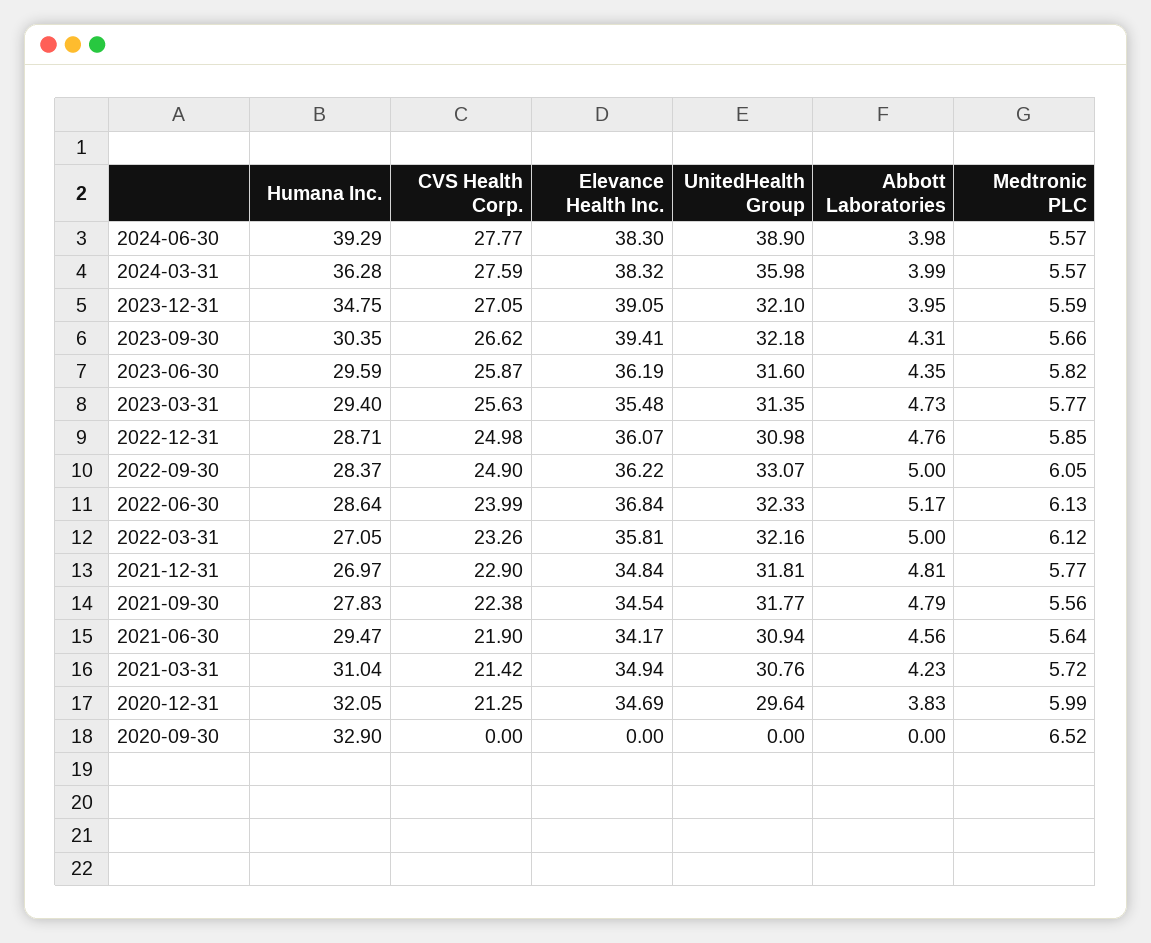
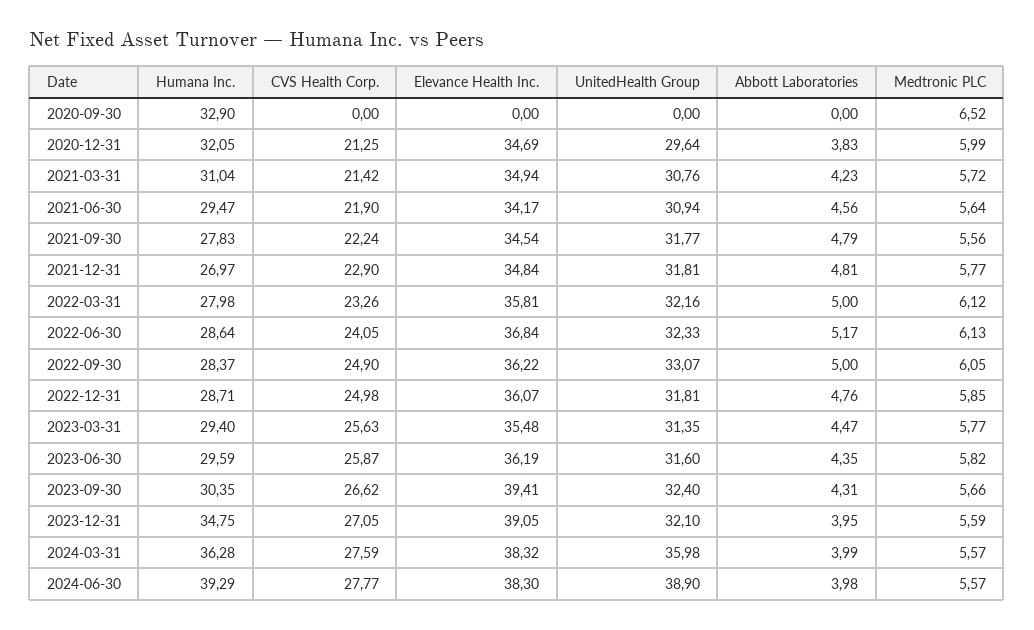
  {
    "Humana Inc.": {
      "2024-06-30": 39.29,
      "2024-03-31": 36.28,
      "2023-12-31": 34.75,
      "2023-09-30": 30.35,
      "2023-06-30": 29.59,
      "2023-03-31": 29.4,
      "2022-12-31": 28.71,
      "2022-09-30": 28.37,
      "2022-06-30": 28.64,
-     "2022-03-31": 27.05,
+     "2022-03-31": 27.98,
      "2021-12-31": 26.97,
      "2021-09-30": 27.83,
      "2021-06-30": 29.47,
      "2021-03-31": 31.04,
      "2020-12-31": 32.05,
      "2020-09-30": 32.9
    },
    "CVS Health Corp.": {
      "2024-06-30": 27.77,
      "2024-03-31": 27.59,
      "2023-12-31": 27.05,
      "2023-09-30": 26.62,
      "2023-06-30": 25.87,
      "2023-03-31": 25.63,
      "2022-12-31": 24.98,
      "2022-09-30": 24.9,
-     "2022-06-30": 23.99,
+     "2022-06-30": 24.05,
      "2022-03-31": 23.26,
      "2021-12-31": 22.9,
-     "2021-09-30": 22.38,
+     "2021-09-30": 22.24,
      "2021-06-30": 21.9,
      "2021-03-31": 21.42,
      "2020-12-31": 21.25,
      "2020-09-30": 0
    },
    "Elevance Health Inc.": {
      "2024-06-30": 38.3,
      "2024-03-31": 38.32,
      "2023-12-31": 39.05,
      "2023-09-30": 39.41,
      "2023-06-30": 36.19,
      "2023-03-31": 35.48,
      "2022-12-31": 36.07,
      "2022-09-30": 36.22,
      "2022-06-30": 36.84,
      "2022-03-31": 35.81,
      "2021-12-31": 34.84,
      "2021-09-30": 34.54,
      "2021-06-30": 34.17,
      "2021-03-31": 34.94,
      "2020-12-31": 34.69,
      "2020-09-30": 0
    },
    "UnitedHealth Group": {
      "2024-06-30": 38.9,
      "2024-03-31": 35.98,
      "2023-12-31": 32.1,
-     "2023-09-30": 32.18,
+     "2023-09-30": 32.4,
      "2023-06-30": 31.6,
      "2023-03-31": 31.35,
-     "2022-12-31": 30.98,
+     "2022-12-31": 31.81,
      "2022-09-30": 33.07,
      "2022-06-30": 32.33,
      "2022-03-31": 32.16,
      "2021-12-31": 31.81,
      "2021-09-30": 31.77,
      "2021-06-30": 30.94,
      "2021-03-31": 30.76,
      "2020-12-31": 29.64,
      "2020-09-30": 0
    },
    "Abbott Laboratories": {
      "2024-06-30": 3.98,
      "2024-03-31": 3.99,
      "2023-12-31": 3.95,
      "2023-09-30": 4.31,
      "2023-06-30": 4.35,
-     "2023-03-31": 4.73,
+     "2023-03-31": 4.47,
      "2022-12-31": 4.76,
      "2022-09-30": 5,
      "2022-06-30": 5.17,
      "2022-03-31": 5,
      "2021-12-31": 4.81,
      "2021-09-30": 4.79,
      "2021-06-30": 4.56,
      "2021-03-31": 4.23,
      "2020-12-31": 3.83,
      "2020-09-30": 0
    },
    "Medtronic PLC": {
      "2024-06-30": 5.57,
      "2024-03-31": 5.57,
      "2023-12-31": 5.59,
      "2023-09-30": 5.66,
      "2023-06-30": 5.82,
      "2023-03-31": 5.77,
      "2022-12-31": 5.85,
      "2022-09-30": 6.05,
      "2022-06-30": 6.13,
      "2022-03-31": 6.12,
      "2021-12-31": 5.77,
      "2021-09-30": 5.56,
      "2021-06-30": 5.64,
      "2021-03-31": 5.72,
      "2020-12-31": 5.99,
      "2020-09-30": 6.52
    }
  }

